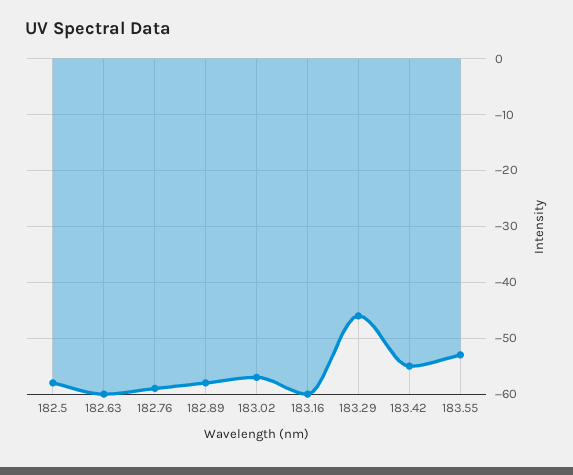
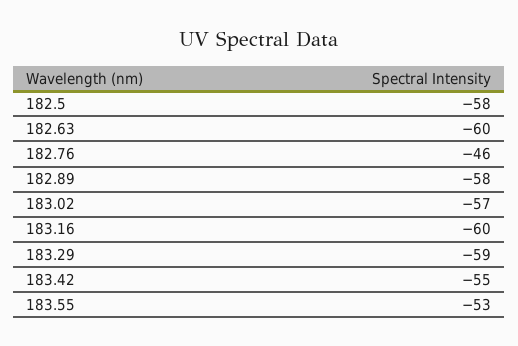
  {
    "182.5": -58,
    "182.63": -60,
-   "182.76": -60,
+   "182.76": -46,
    "182.89": -58,
    "183.02": -57,
    "183.16": -60,
-   "183.29": -45,
+   "183.29": -59,
    "183.42": -55,
    "183.55": -53
  }

